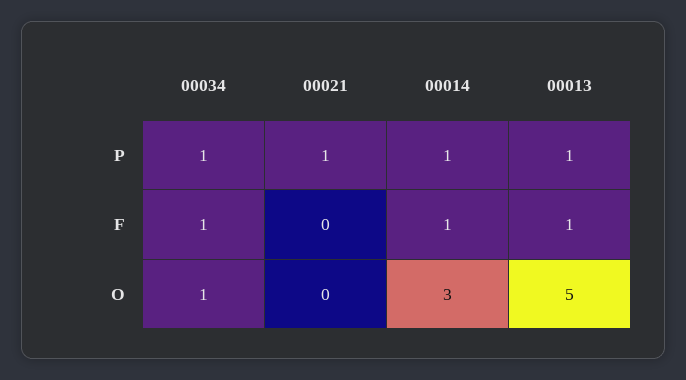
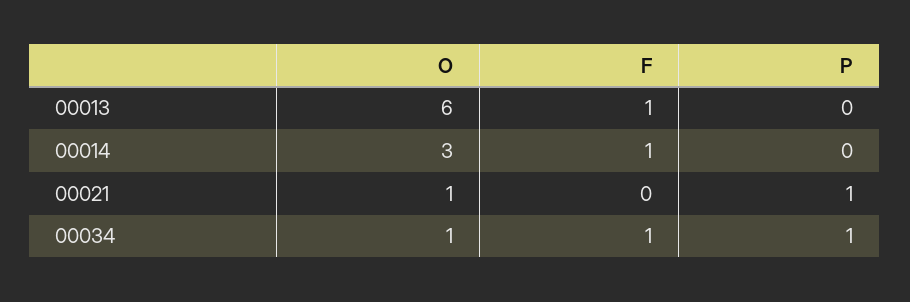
  {
    "00034": {
      "P": 1,
      "F": 1,
      "O": 1
    },
    "00021": {
      "P": 1,
      "F": 0,
-     "O": 0
+     "O": 1
    },
    "00014": {
-     "P": 1,
+     "P": 0,
      "F": 1,
      "O": 3
    },
    "00013": {
-     "P": 1,
+     "P": 0,
      "F": 1,
-     "O": 5
+     "O": 6
    }
  }

